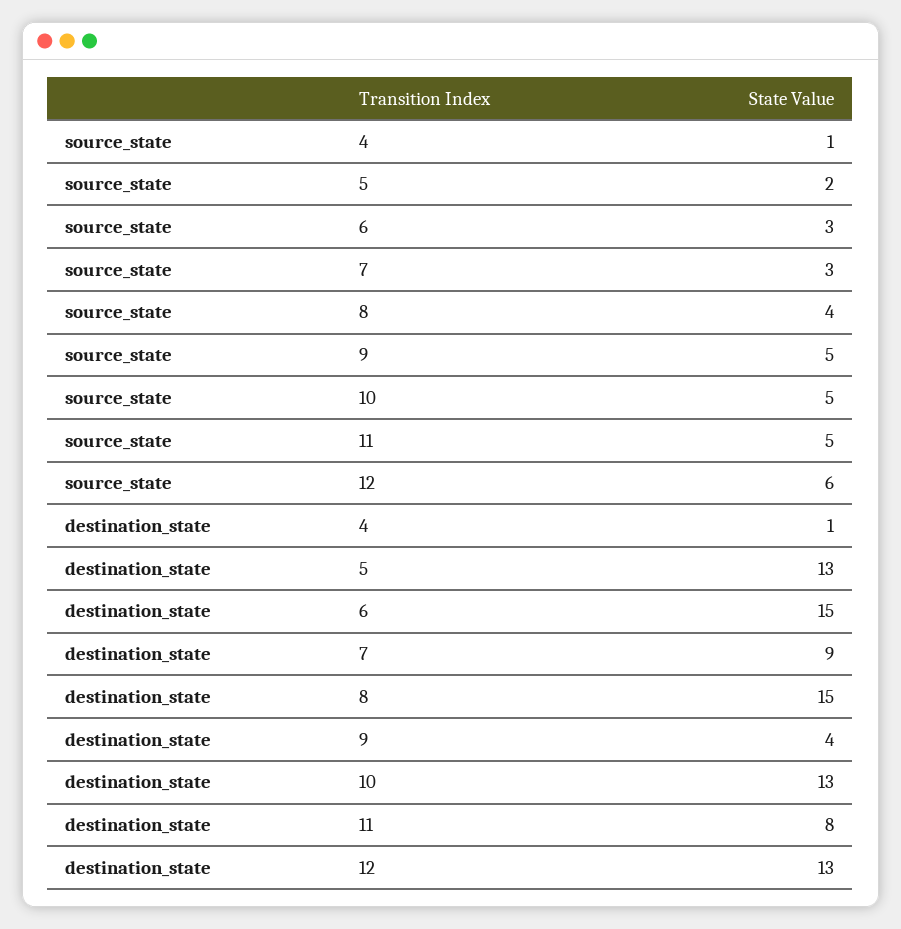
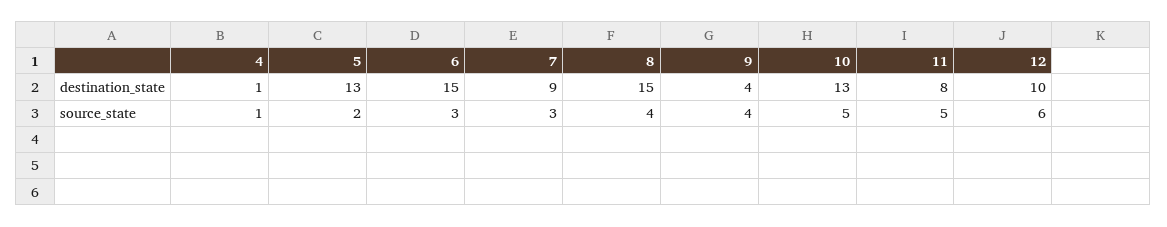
  {
    "source_state": {
      "4": 1,
      "5": 2,
      "6": 3,
      "7": 3,
      "8": 4,
-     "9": 5,
+     "9": 4,
      "10": 5,
      "11": 5,
      "12": 6
    },
    "destination_state": {
      "4": 1,
      "5": 13,
      "6": 15,
      "7": 9,
      "8": 15,
      "9": 4,
      "10": 13,
      "11": 8,
-     "12": 13
+     "12": 10
    }
  }

